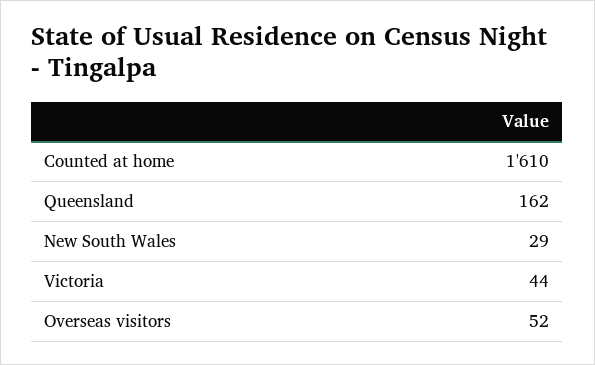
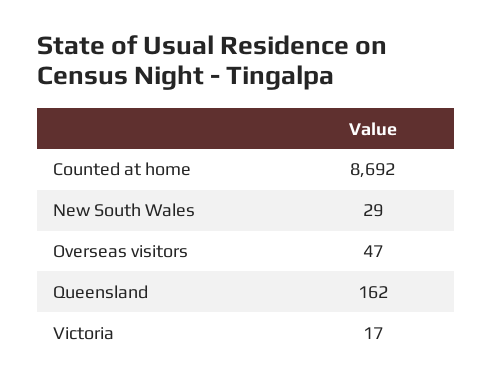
  {
-   "Counted at home": 1610,
+   "Counted at home": 8692,
    "Queensland": 162,
    "New South Wales": 29,
-   "Victoria": 44,
+   "Victoria": 17,
-   "Overseas visitors": 52
+   "Overseas visitors": 47
  }

